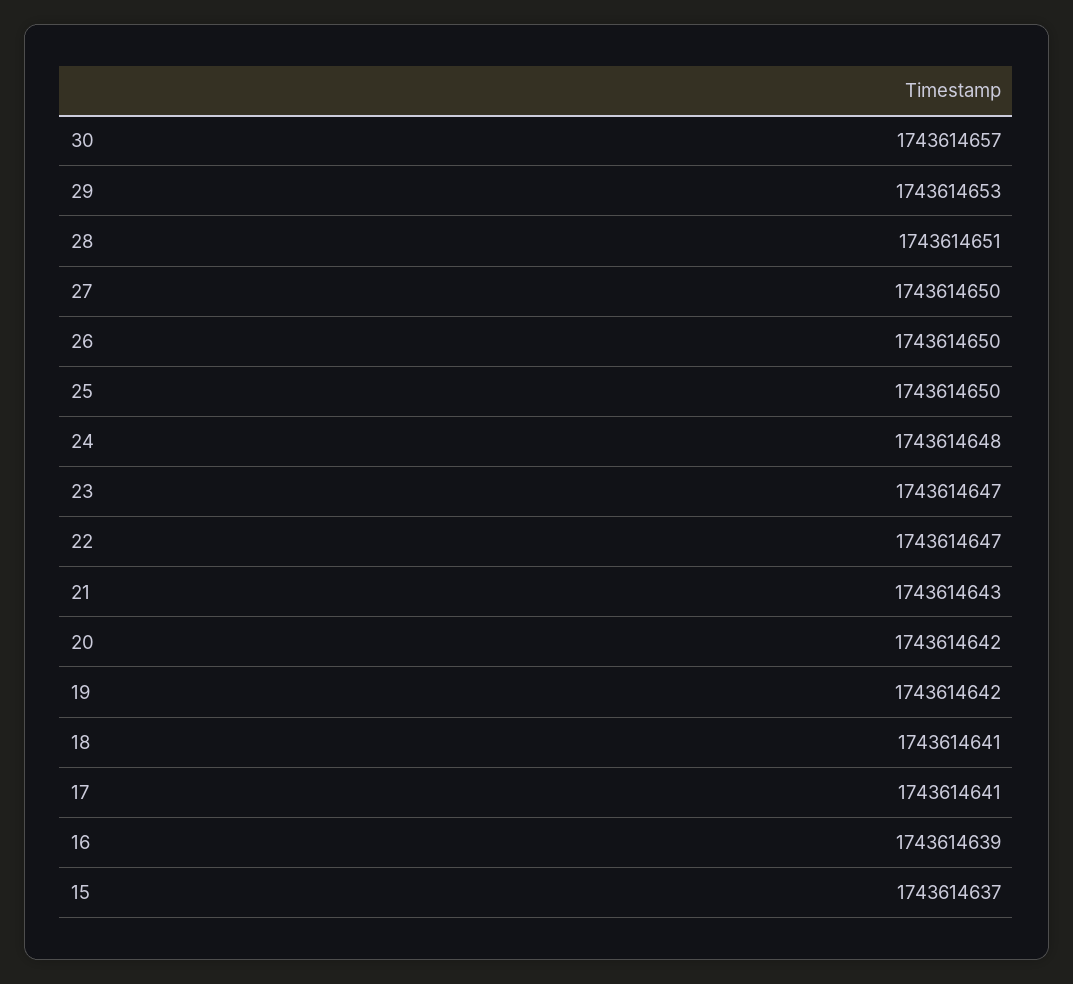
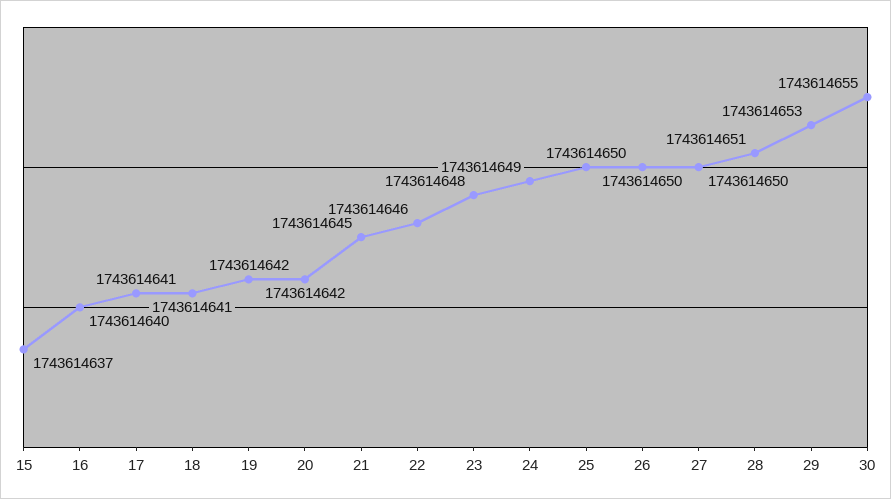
  {
-   "30": 1743614657,
+   "30": 1743614655,
    "29": 1743614653,
    "28": 1743614651,
    "27": 1743614650,
    "26": 1743614650,
    "25": 1743614650,
-   "24": 1743614648,
+   "24": 1743614649,
-   "23": 1743614647,
+   "23": 1743614648,
-   "22": 1743614647,
+   "22": 1743614646,
-   "21": 1743614643,
+   "21": 1743614645,
    "20": 1743614642,
    "19": 1743614642,
    "18": 1743614641,
    "17": 1743614641,
-   "16": 1743614639,
+   "16": 1743614640,
    "15": 1743614637
  }

